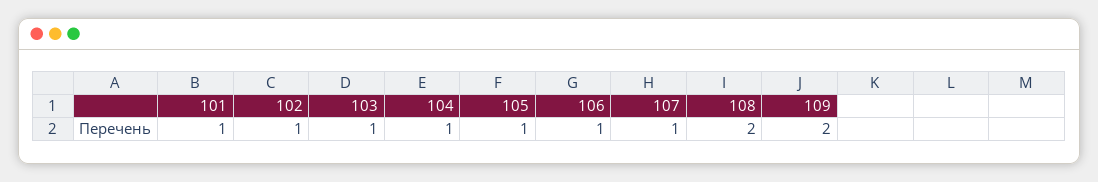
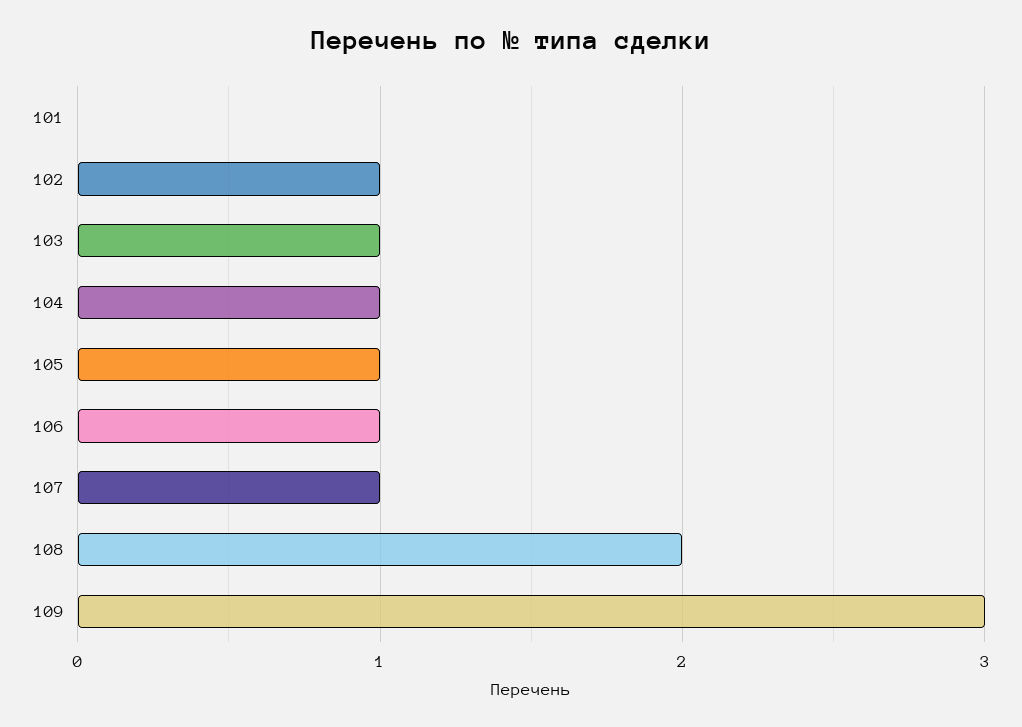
  {
-   "101": 1,
+   "101": 0,
    "102": 1,
    "103": 1,
    "104": 1,
    "105": 1,
    "106": 1,
    "107": 1,
    "108": 2,
-   "109": 2
+   "109": 3
  }

